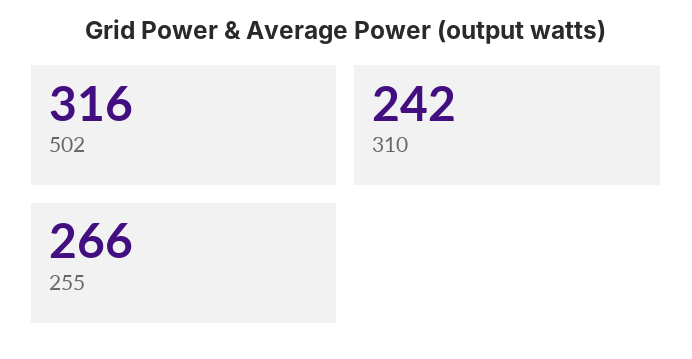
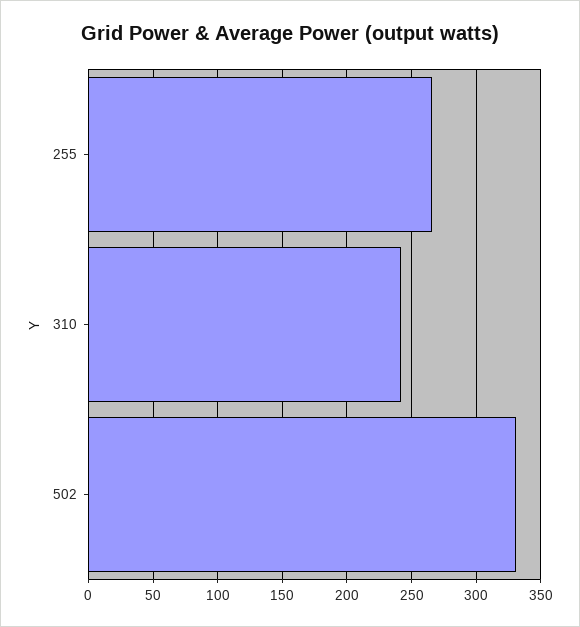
  {
-   "502": 316,
+   "502": 330,
    "310": 242,
    "255": 266
  }

